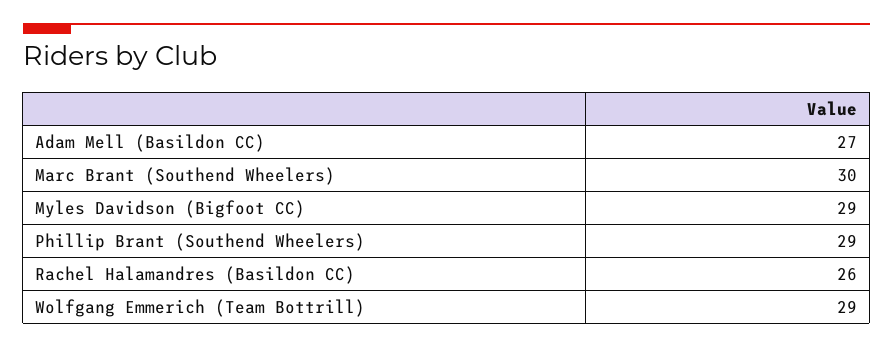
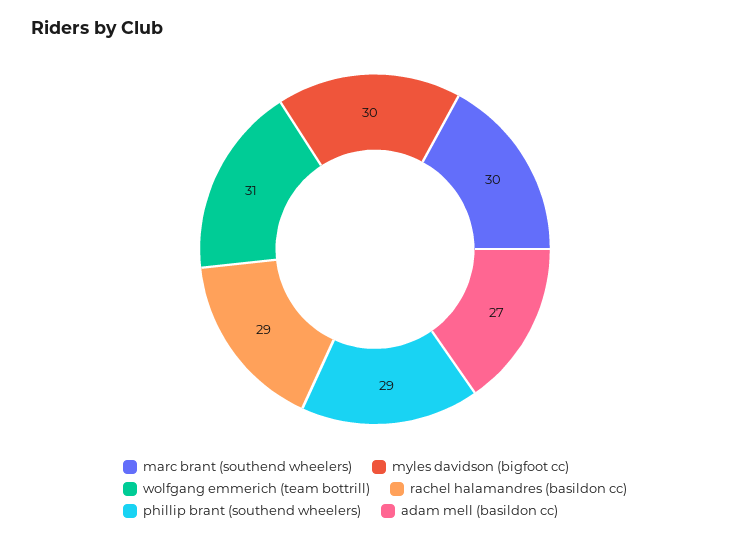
  {
    "Adam Mell (Basildon CC)": 27,
    "Marc Brant (Southend Wheelers)": 30,
-   "Myles Davidson (Bigfoot CC)": 29,
+   "Myles Davidson (Bigfoot CC)": 30,
    "Phillip Brant (Southend Wheelers)": 29,
-   "Rachel Halamandres (Basildon CC)": 26,
+   "Rachel Halamandres (Basildon CC)": 29,
-   "Wolfgang Emmerich (Team Bottrill)": 29
+   "Wolfgang Emmerich (Team Bottrill)": 31
  }

